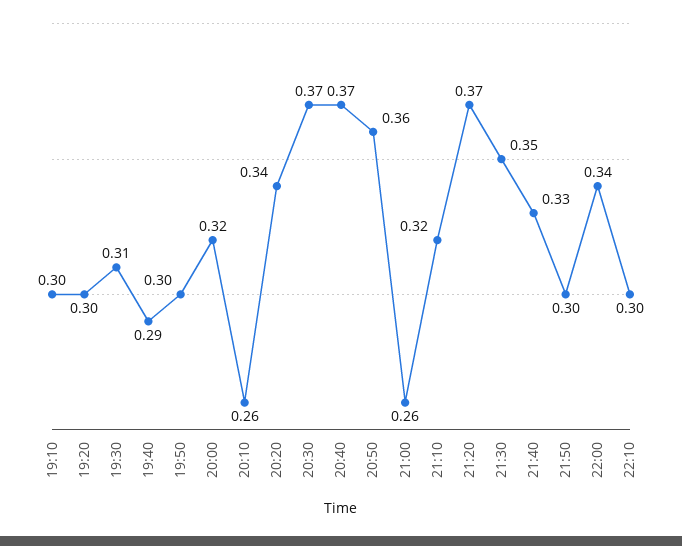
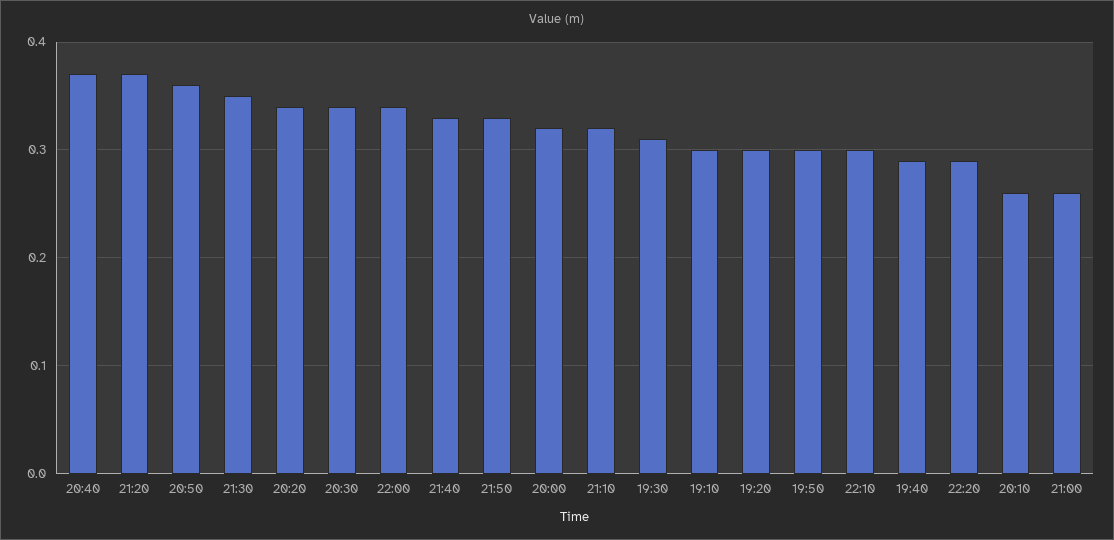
  {
    "19:10": 0.3,
    "19:20": 0.3,
    "19:30": 0.31,
    "19:40": 0.29,
    "19:50": 0.3,
    "20:00": 0.32,
    "20:10": 0.26,
    "20:20": 0.34,
-   "20:30": 0.37,
+   "20:30": 0.34,
    "20:40": 0.37,
    "20:50": 0.36,
    "21:00": 0.26,
    "21:10": 0.32,
    "21:20": 0.37,
    "21:30": 0.35,
    "21:40": 0.33,
-   "21:50": 0.3,
+   "21:50": 0.33,
    "22:00": 0.34,
-   "22:10": 0.3
+   "22:10": 0.3,
+   "22:20": 0.29
  }

